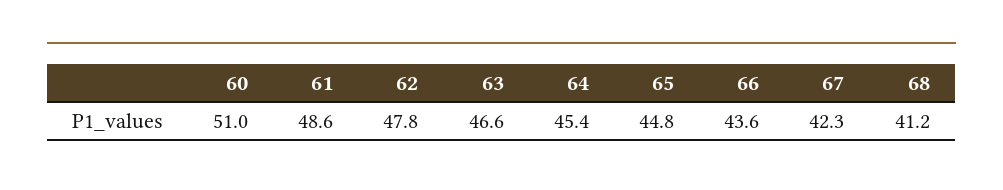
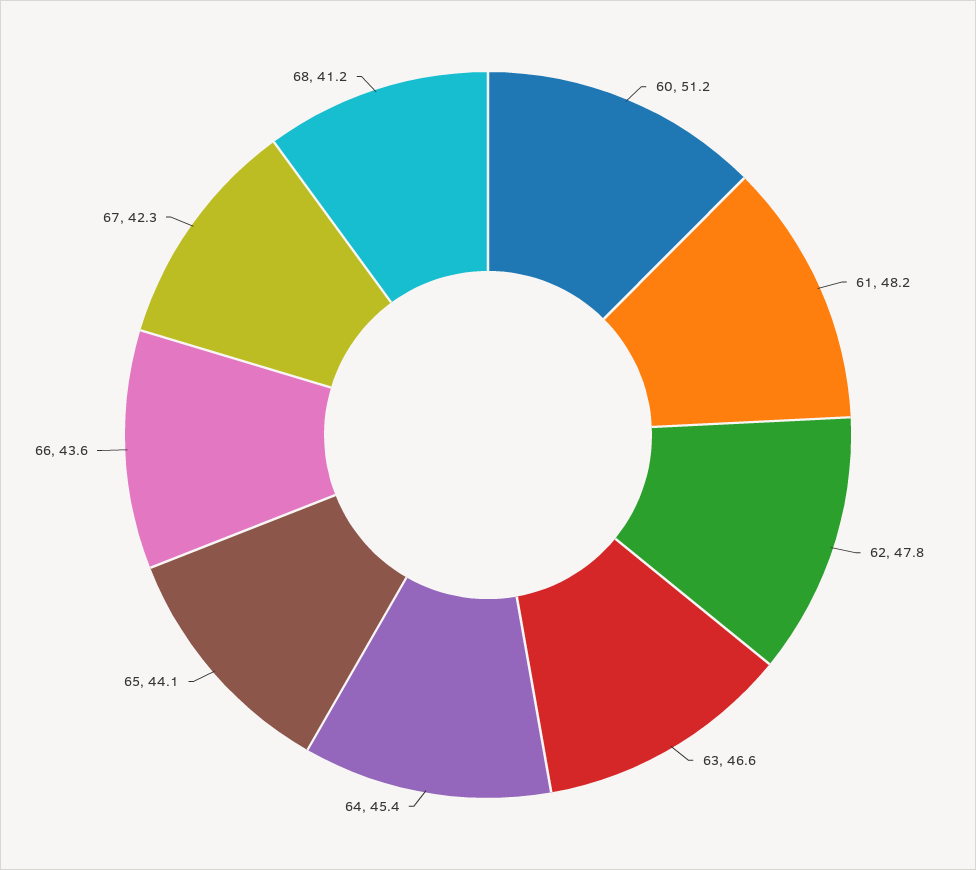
  {
-   "60": 51,
+   "60": 51.2,
-   "61": 48.6,
+   "61": 48.2,
    "62": 47.8,
    "63": 46.6,
    "64": 45.4,
-   "65": 44.8,
+   "65": 44.1,
    "66": 43.6,
    "67": 42.3,
    "68": 41.2
  }

